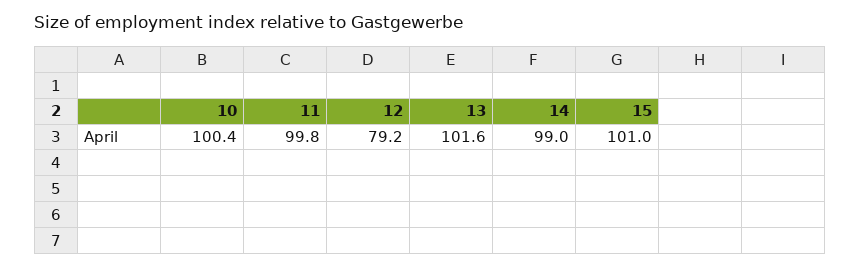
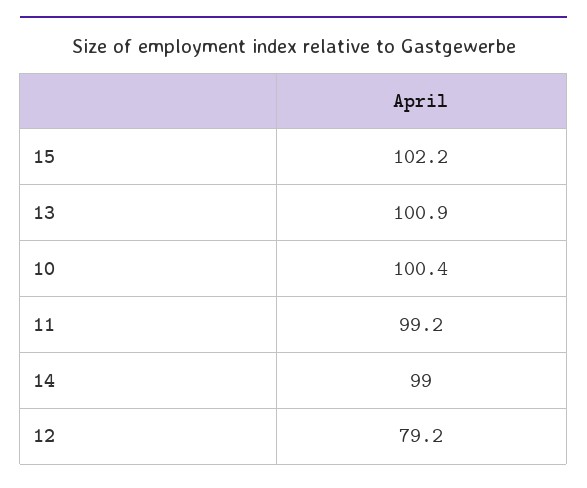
  {
    "10": 100.4,
-   "11": 99.8,
+   "11": 99.2,
    "12": 79.2,
-   "13": 101.6,
+   "13": 100.9,
    "14": 99,
-   "15": 101
+   "15": 102.2
  }

